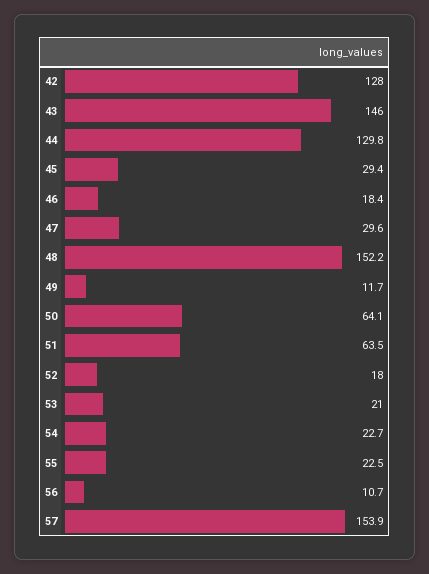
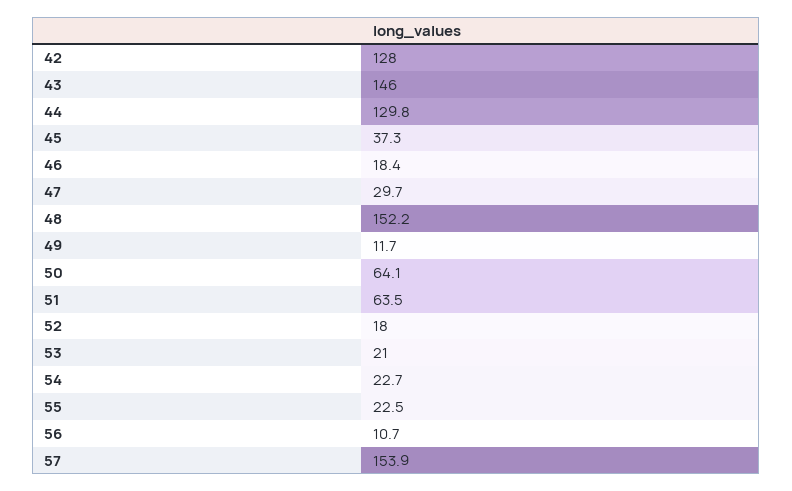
  {
    "42": 128,
    "43": 146,
    "44": 129.8,
-   "45": 29.4,
+   "45": 37.3,
    "46": 18.4,
-   "47": 29.6,
+   "47": 29.7,
    "48": 152.2,
    "49": 11.7,
    "50": 64.1,
    "51": 63.5,
    "52": 18,
    "53": 21,
    "54": 22.7,
    "55": 22.5,
    "56": 10.7,
    "57": 153.9
  }

